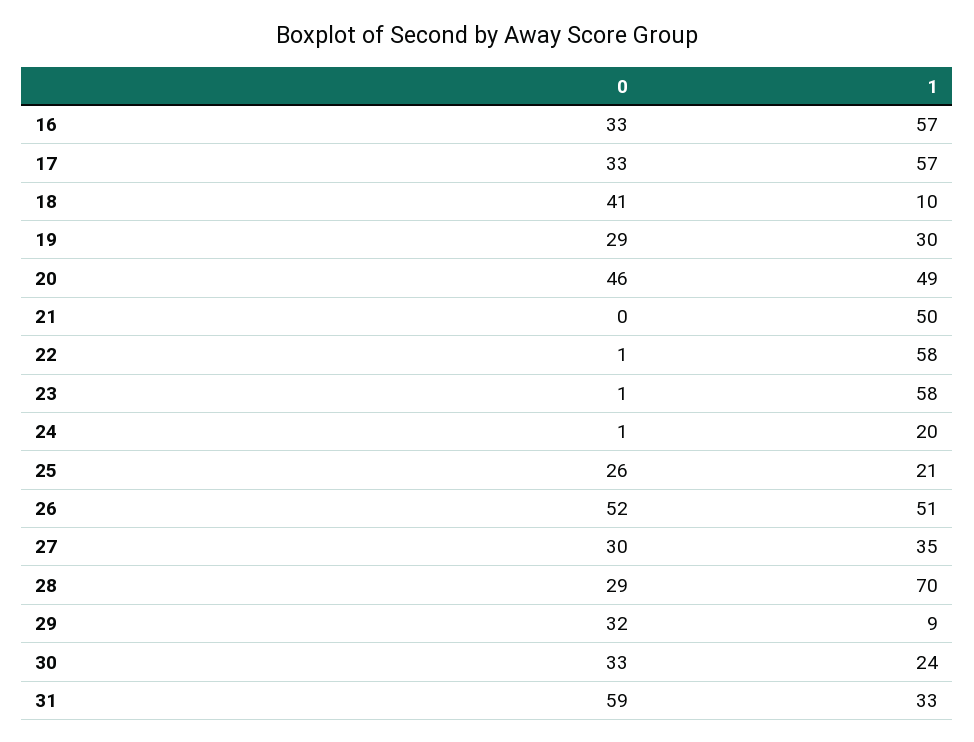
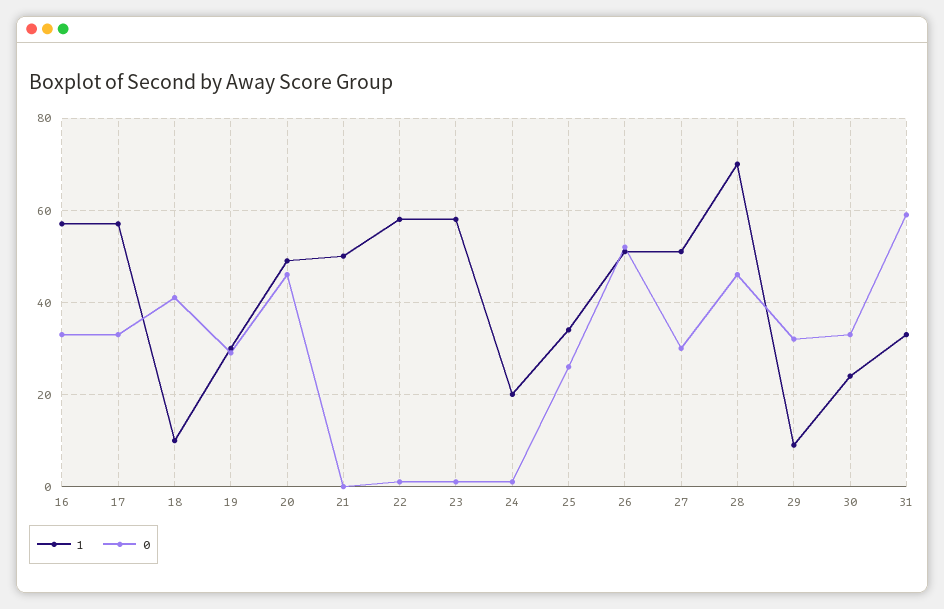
  {
    "0": {
      "16": 33,
      "17": 33,
      "18": 41,
      "19": 29,
      "20": 46,
      "21": 0,
      "22": 1,
      "23": 1,
      "24": 1,
      "25": 26,
      "26": 52,
      "27": 30,
-     "28": 29,
+     "28": 45,
      "29": 32,
      "30": 33,
      "31": 59
    },
    "1": {
      "16": 57,
      "17": 57,
      "18": 10,
      "19": 30,
      "20": 49,
      "21": 50,
      "22": 58,
      "23": 58,
      "24": 20,
-     "25": 21,
+     "25": 35,
      "26": 51,
-     "27": 35,
+     "27": 50,
      "28": 70,
      "29": 9,
      "30": 24,
      "31": 33
    }
  }

